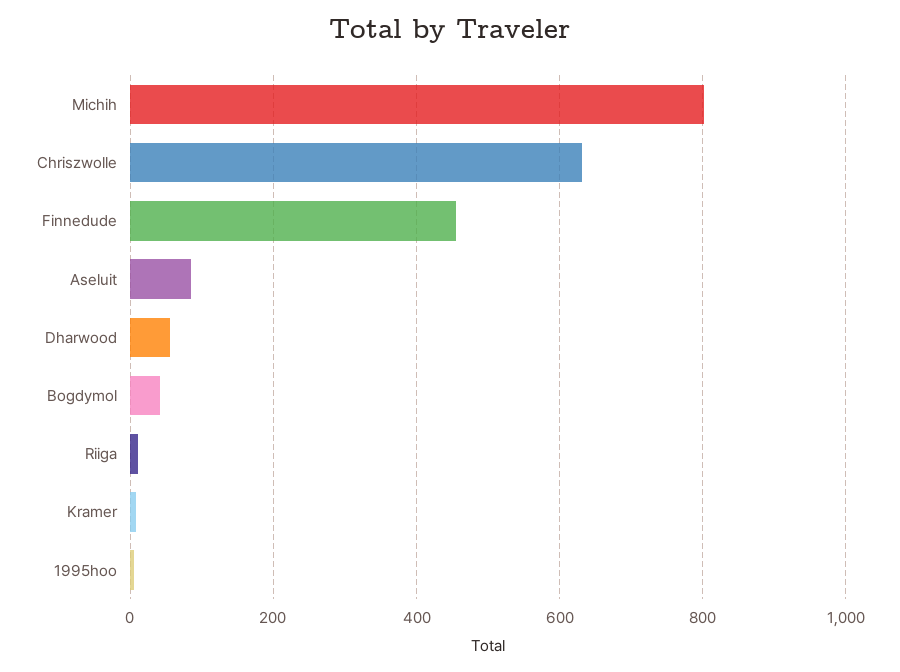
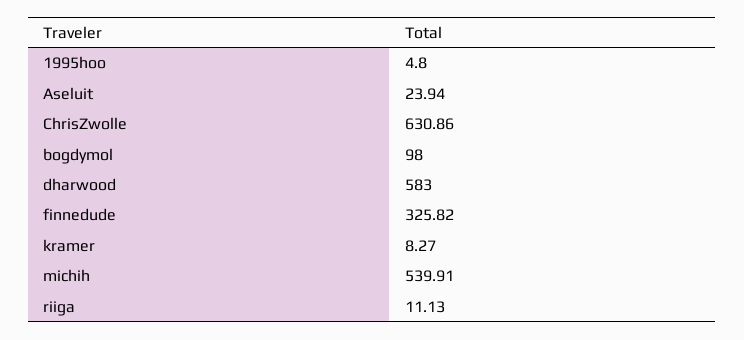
  {
-   "Michih": 800,
+   "Michih": 539.91,
    "Chriszwolle": 630.86,
-   "Finnedude": 460,
+   "Finnedude": 325.82,
-   "Aseluit": 80,
+   "Aseluit": 23.94,
-   "Dharwood": 60,
+   "Dharwood": 583,
-   "Bogdymol": 40,
+   "Bogdymol": 98,
    "Riiga": 11.13,
    "Kramer": 8.27,
    "1995hoo": 4.8
  }

